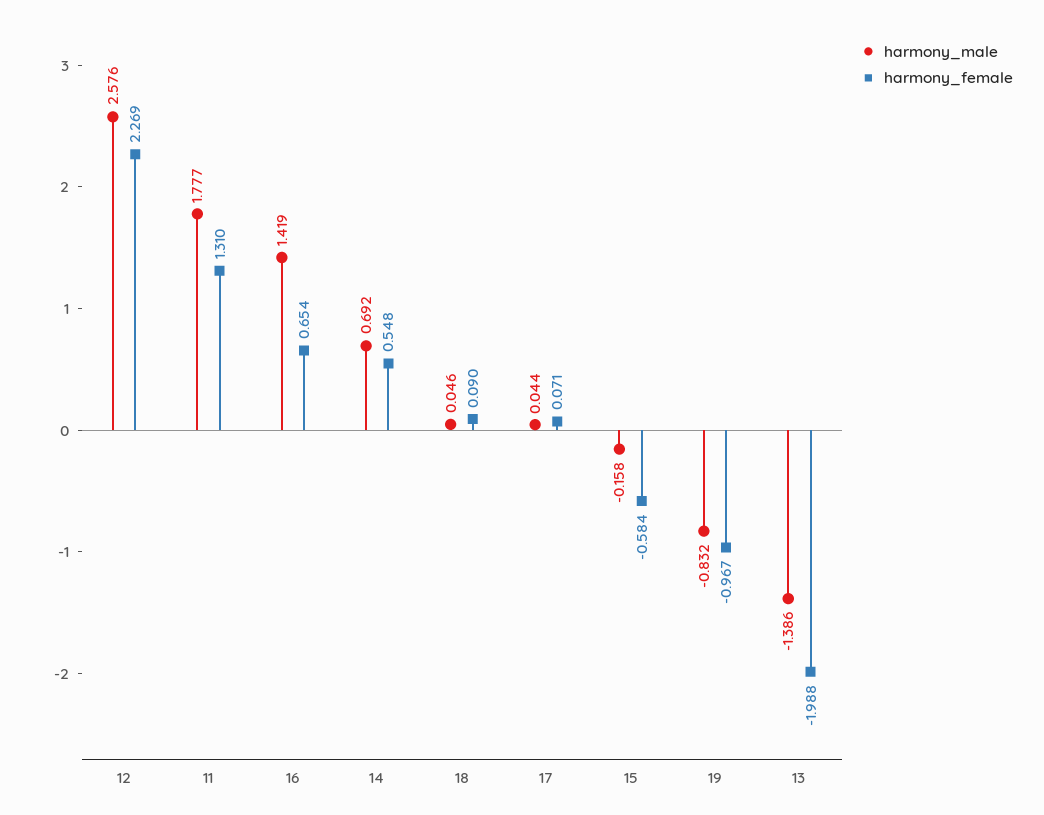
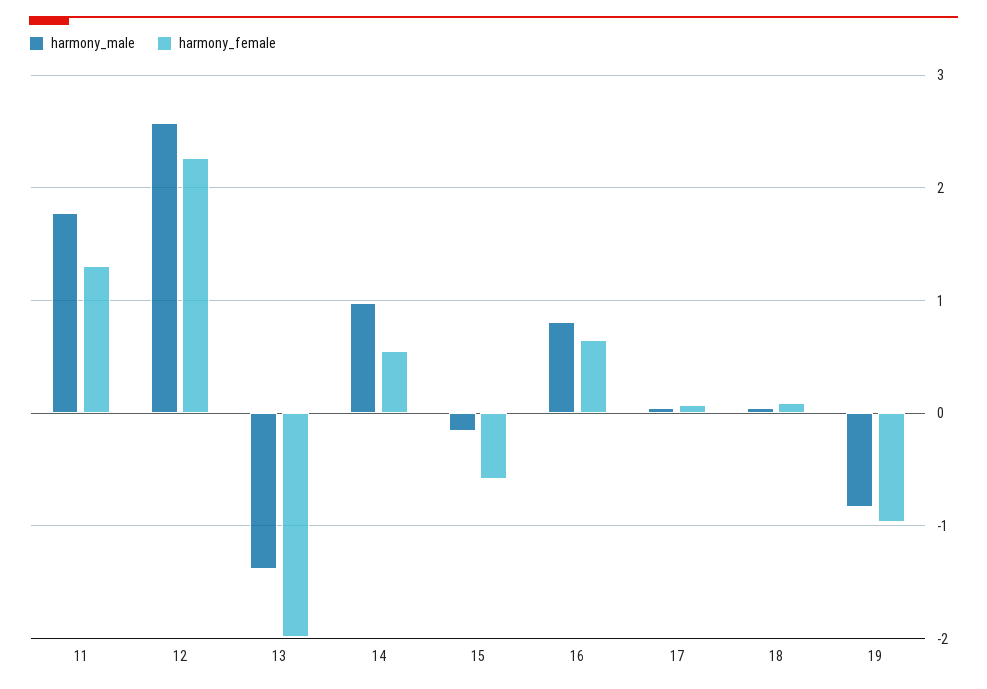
  {
    "harmony_male": {
      "12": 2.576,
      "11": 1.777,
-     "16": 1.419,
+     "16": 0.8,
-     "14": 0.692,
+     "14": 1,
      "18": 0.046,
      "17": 0.044,
      "15": -0.158,
      "19": -0.832,
      "13": -1.386
    },
    "harmony_female": {
      "12": 2.269,
      "11": 1.31,
      "16": 0.654,
      "14": 0.548,
      "18": 0.09,
      "17": 0.071,
      "15": -0.584,
      "19": -0.967,
      "13": -1.988
    }
  }

